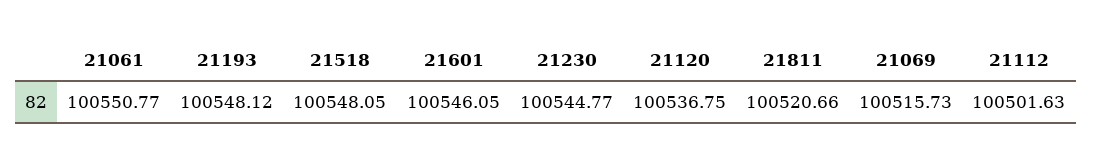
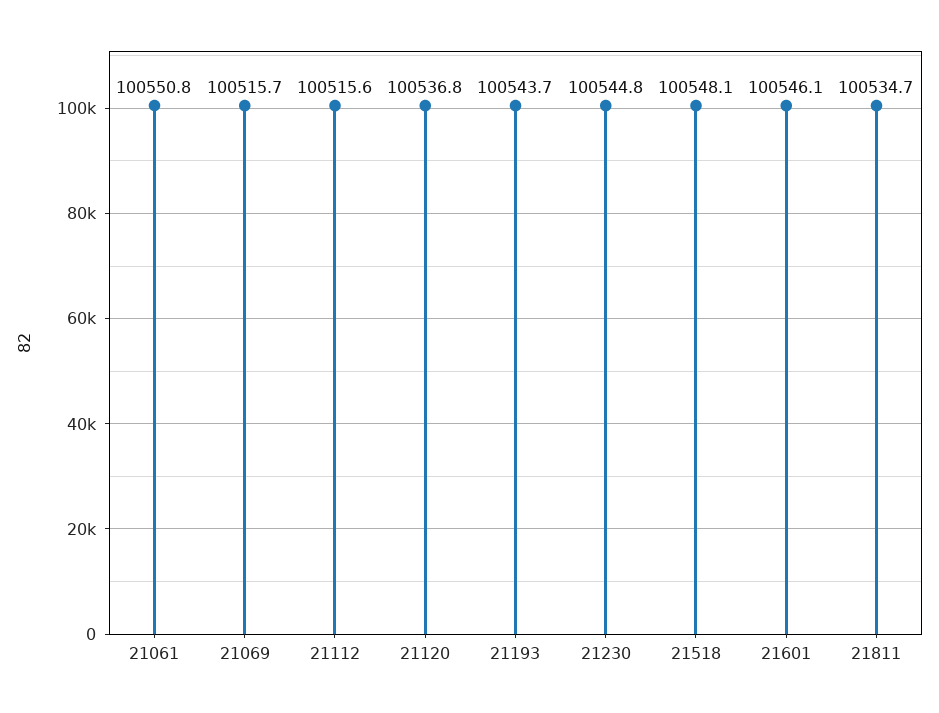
  {
    "21061": 100550.77,
-   "21193": 100548.12,
+   "21193": 100543.7,
    "21518": 100548.05,
    "21601": 100546.05,
    "21230": 100544.77,
    "21120": 100536.75,
-   "21811": 100520.66,
+   "21811": 100534.7,
    "21069": 100515.73,
-   "21112": 100501.63
+   "21112": 100515.6
  }

